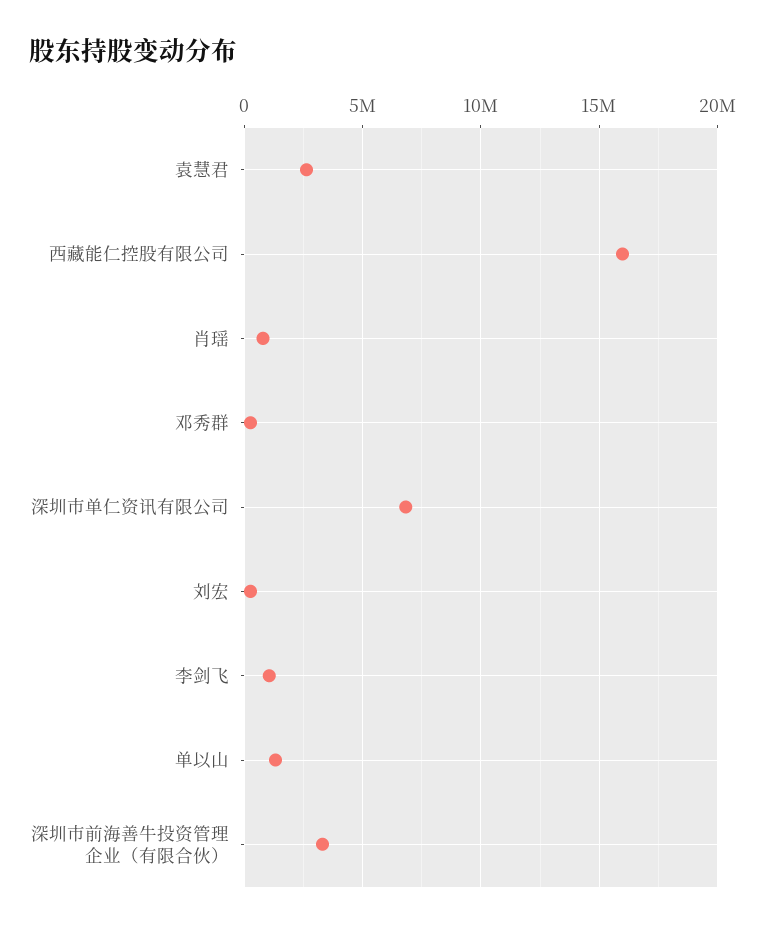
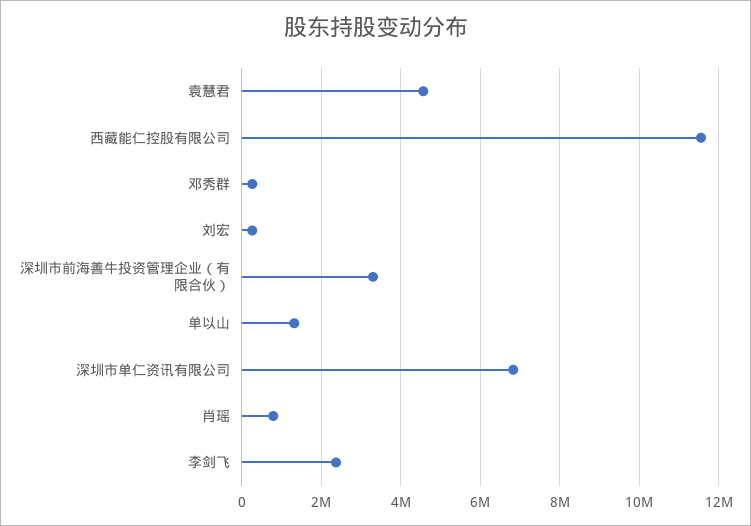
  {
-   "袁慧君": 2500000,
+   "袁慧君": 4600000,
-   "西藏能仁控股有限公司": 16000000,
+   "西藏能仁控股有限公司": 11600000,
    "肖瑶": 800000,
    "邓秀群": 200000,
    "深圳市单仁资讯有限公司": 6800000,
    "刘宏": 200000,
-   "李剑飞": 1000000,
+   "李剑飞": 2400000,
    "单以山": 1400000,
    "深圳市前海善牛投资管理企业（有限合伙）": 3400000
  }

